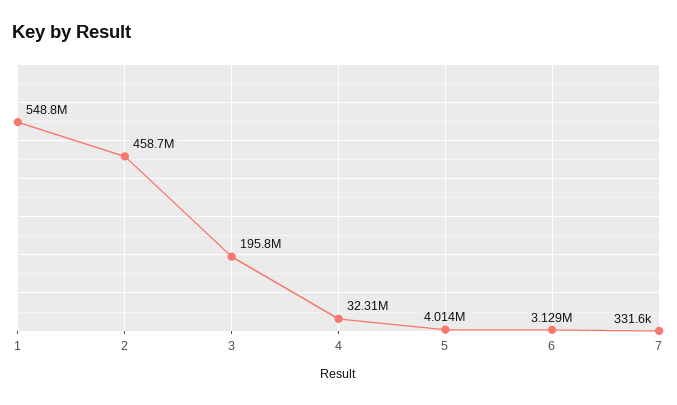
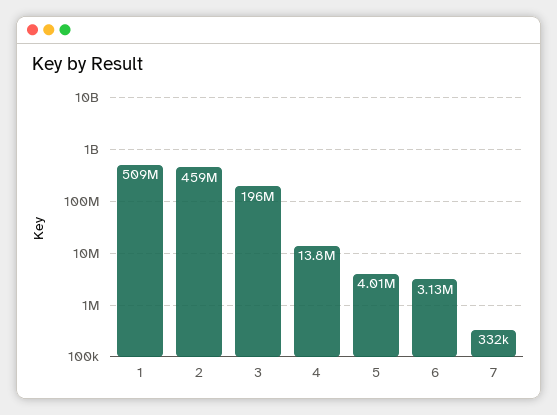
  {
-   "1": 548800000,
+   "1": 509000000,
    "2": 458700000,
    "3": 195800000,
-   "4": 32310000,
+   "4": 13800000,
    "5": 4014000,
    "6": 3129000,
    "7": 331600
  }

